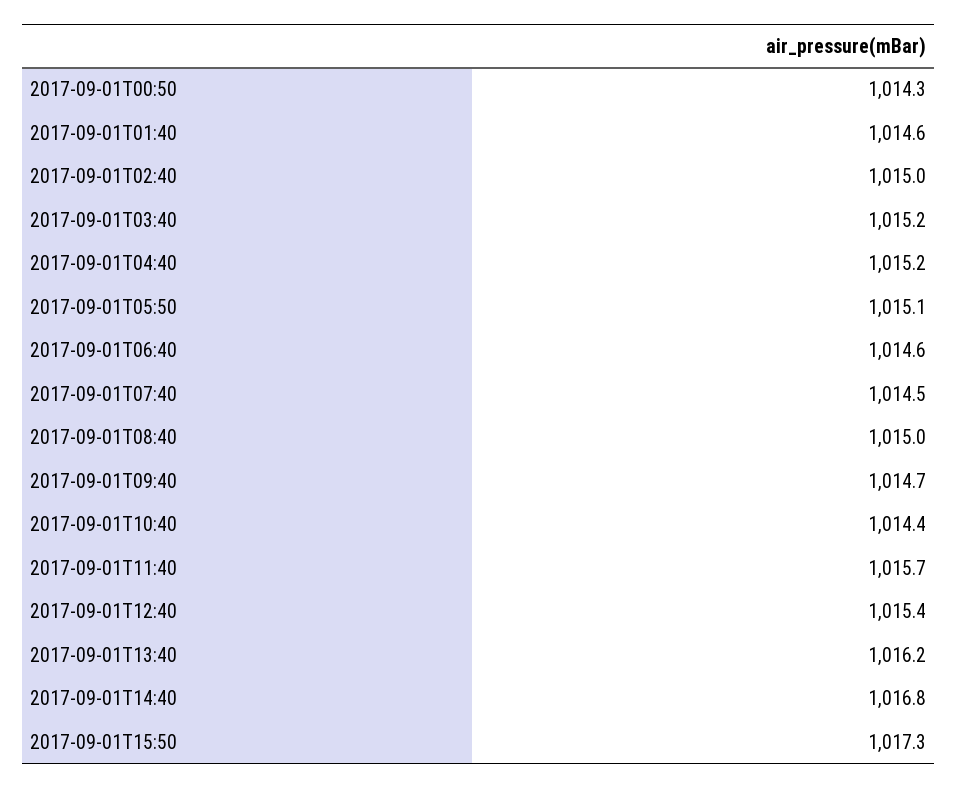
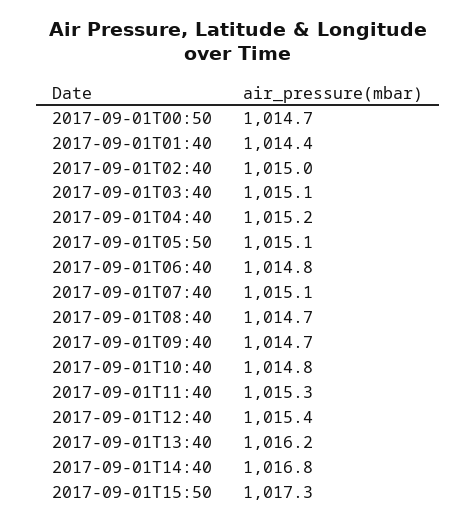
  {
-   "2017-09-01T00:50": 1014.3,
+   "2017-09-01T00:50": 1014.7,
-   "2017-09-01T01:40": 1014.6,
+   "2017-09-01T01:40": 1014.4,
    "2017-09-01T02:40": 1015,
-   "2017-09-01T03:40": 1015.2,
+   "2017-09-01T03:40": 1015.1,
    "2017-09-01T04:40": 1015.2,
    "2017-09-01T05:50": 1015.1,
-   "2017-09-01T06:40": 1014.6,
+   "2017-09-01T06:40": 1014.8,
-   "2017-09-01T07:40": 1014.5,
+   "2017-09-01T07:40": 1015.1,
-   "2017-09-01T08:40": 1015,
+   "2017-09-01T08:40": 1014.7,
    "2017-09-01T09:40": 1014.7,
-   "2017-09-01T10:40": 1014.4,
+   "2017-09-01T10:40": 1014.8,
-   "2017-09-01T11:40": 1015.7,
+   "2017-09-01T11:40": 1015.3,
    "2017-09-01T12:40": 1015.4,
    "2017-09-01T13:40": 1016.2,
    "2017-09-01T14:40": 1016.8,
    "2017-09-01T15:50": 1017.3
  }

